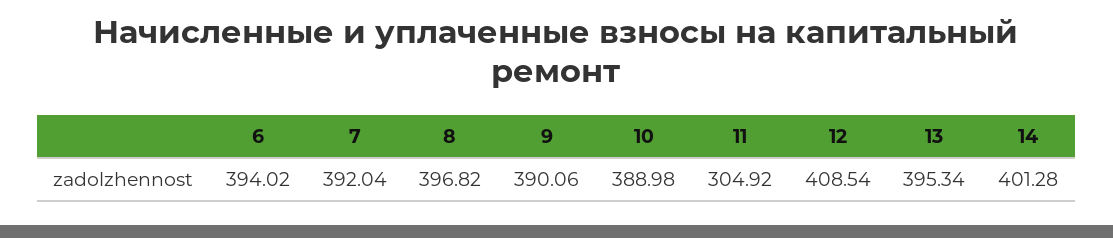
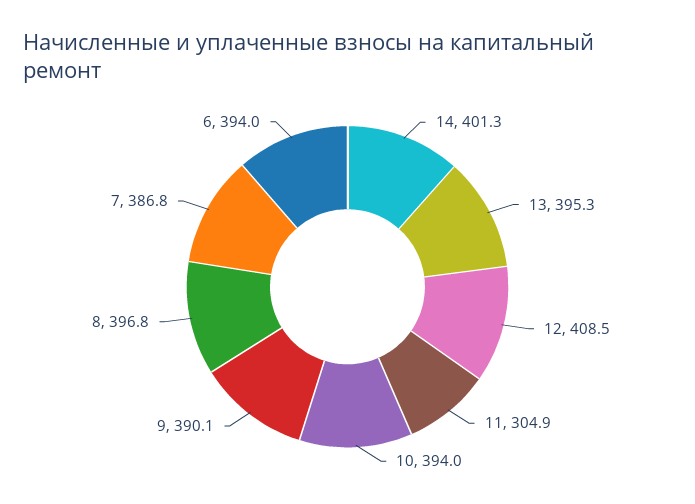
  {
    "6": 394.02,
-   "7": 392.04,
+   "7": 386.8,
    "8": 396.82,
    "9": 390.06,
-   "10": 388.98,
+   "10": 394,
    "11": 304.92,
    "12": 408.54,
    "13": 395.34,
    "14": 401.28
  }

